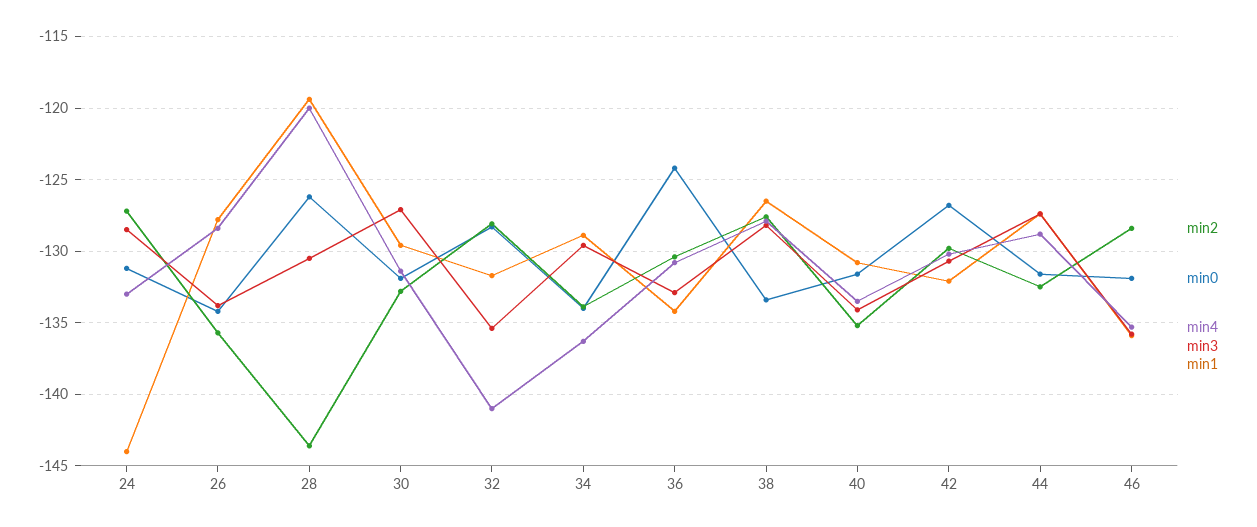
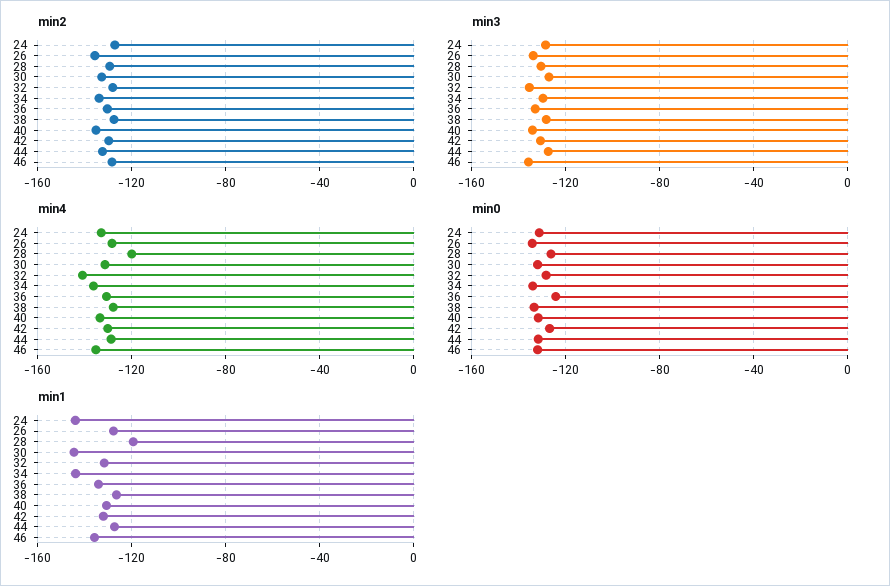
  {
    "min2": {
      "24": -127,
      "26": -135.5,
-     "28": -143.5,
+     "28": -130,
      "30": -133,
      "32": -128,
      "34": -134,
      "36": -130.5,
      "38": -127.5,
      "40": -135,
      "42": -130,
      "44": -132.5,
      "46": -128.5
    },
    "min0": {
      "24": -131,
      "26": -134,
      "28": -126,
      "30": -132,
      "32": -128.5,
      "34": -134,
      "36": -124,
      "38": -133.5,
      "40": -131.5,
      "42": -127,
      "44": -131.5,
      "46": -132
    },
    "min4": {
      "24": -133,
      "26": -128.5,
      "28": -120,
      "30": -131.5,
      "32": -141,
      "34": -136.5,
      "36": -131,
      "38": -128,
      "40": -133.5,
      "42": -130,
      "44": -129,
      "46": -135.5
    },
    "min3": {
      "24": -128.5,
      "26": -134,
      "28": -130.5,
      "30": -127,
      "32": -135.5,
      "34": -129.5,
      "36": -133,
      "38": -128,
      "40": -134,
      "42": -130.5,
      "44": -127.5,
      "46": -136
    },
    "min1": {
      "24": -144,
      "26": -128,
      "28": -119.5,
-     "30": -129.5,
+     "30": -145,
      "32": -131.5,
-     "34": -129,
+     "34": -145,
      "36": -134,
      "38": -126.5,
      "40": -131,
      "42": -132,
      "44": -127.5,
      "46": -136
    }
  }

